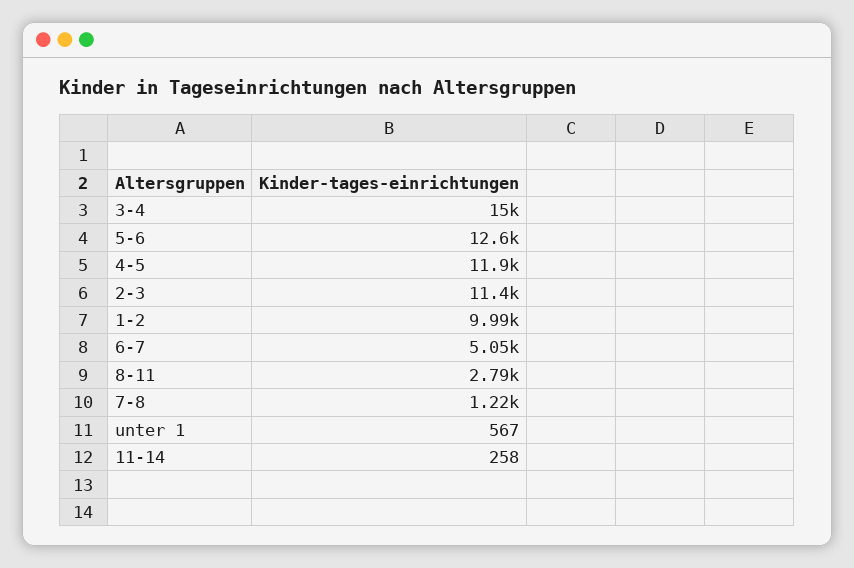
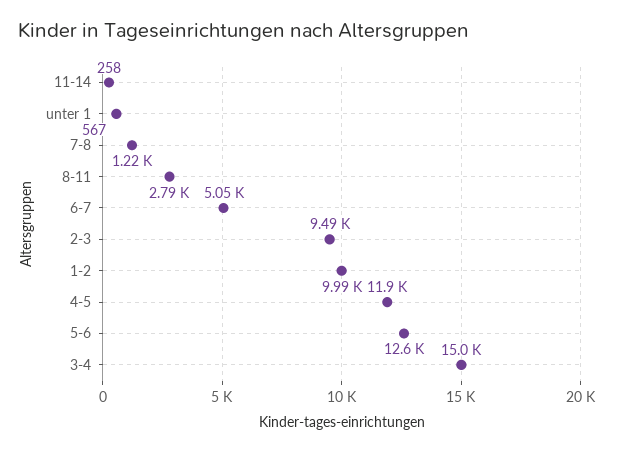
  {
    "3-4": 15000,
    "5-6": 12600,
    "4-5": 11900,
-   "2-3": 11400,
+   "2-3": 9490,
    "1-2": 9990,
    "6-7": 5050,
    "8-11": 2790,
    "7-8": 1220,
    "unter 1": 567,
    "11-14": 258
  }

